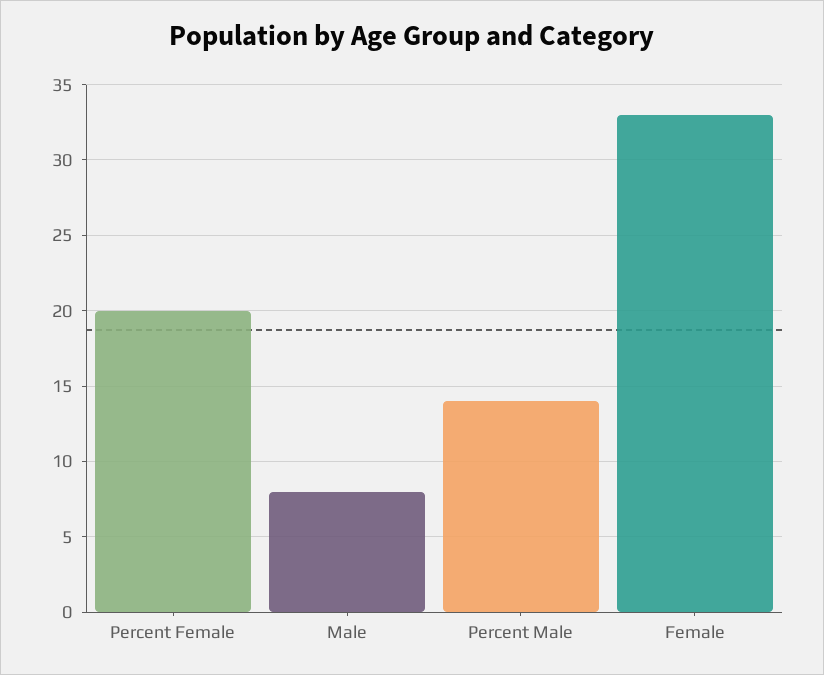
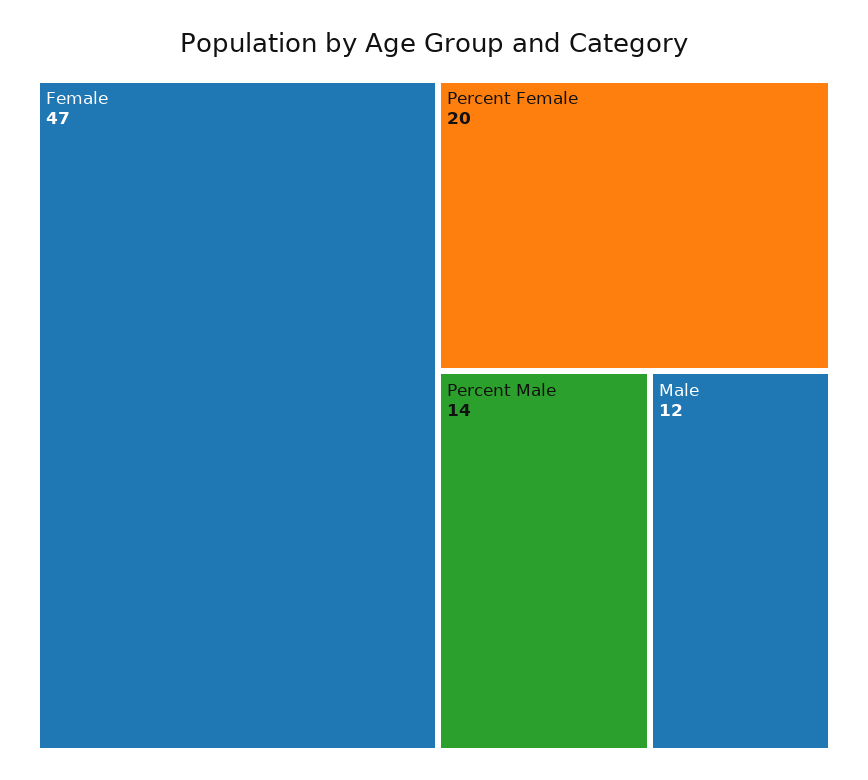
  {
    "Percent Female": 20,
-   "Male": 8,
+   "Male": 12,
    "Percent Male": 14,
-   "Female": 33
+   "Female": 47
  }

